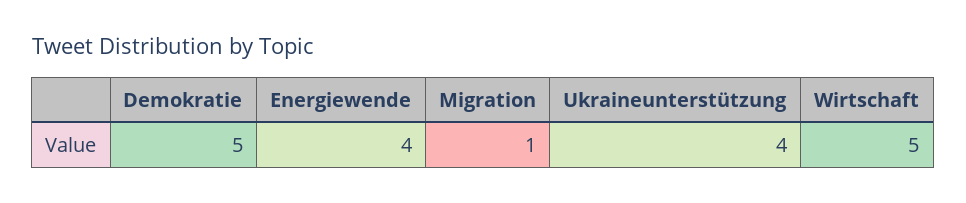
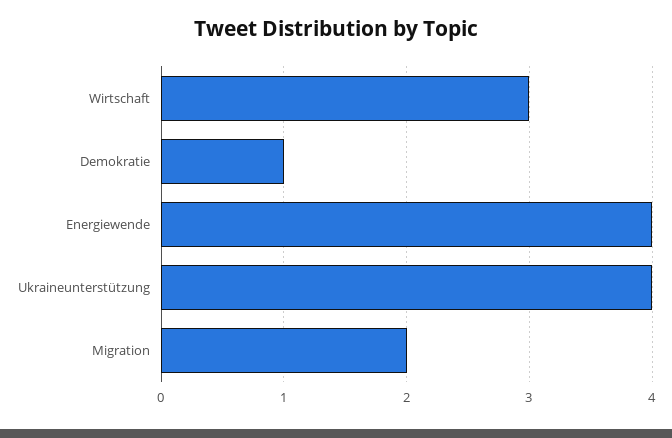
  {
-   "Demokratie": 5,
+   "Demokratie": 1,
    "Energiewende": 4,
-   "Migration": 1,
+   "Migration": 2,
    "Ukraineunterstützung": 4,
-   "Wirtschaft": 5
+   "Wirtschaft": 3
  }

